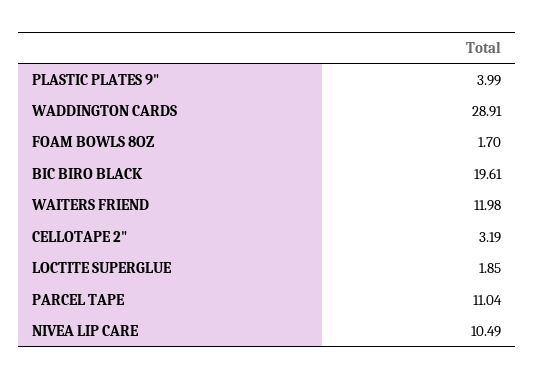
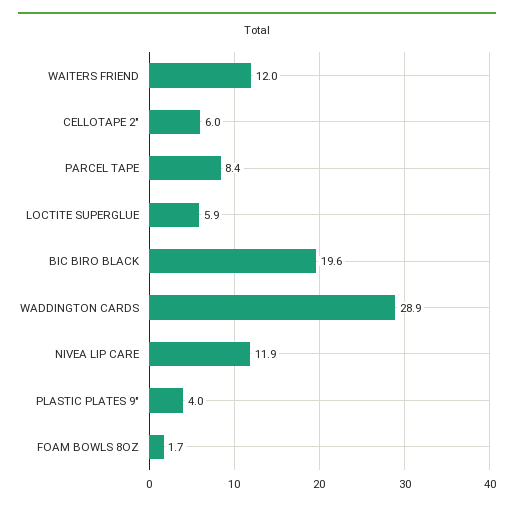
  {
    "PLASTIC PLATES 9\"": 3.99,
    "WADDINGTON CARDS": 28.91,
    "FOAM BOWLS 8OZ": 1.7,
    "BIC BIRO BLACK": 19.61,
    "WAITERS FRIEND": 11.98,
-   "CELLOTAPE 2\"": 3.19,
+   "CELLOTAPE 2\"": 6,
-   "LOCTITE SUPERGLUE": 1.85,
+   "LOCTITE SUPERGLUE": 5.9,
-   "PARCEL TAPE": 11.04,
+   "PARCEL TAPE": 8.4,
-   "NIVEA LIP CARE": 10.49
+   "NIVEA LIP CARE": 11.9
  }

